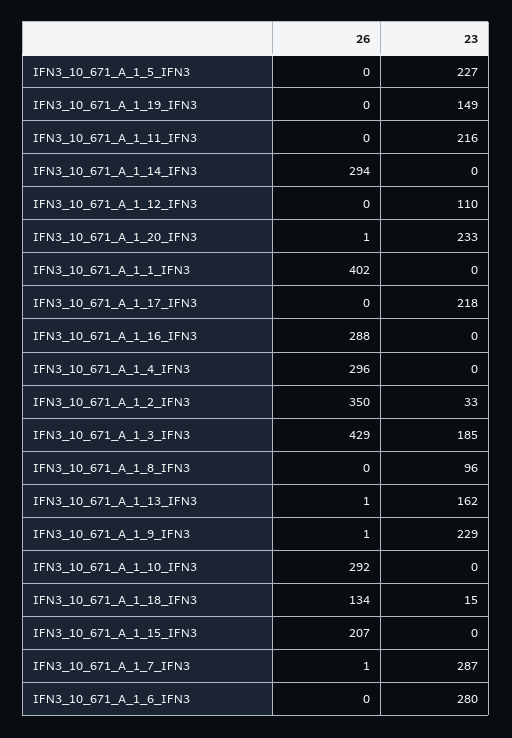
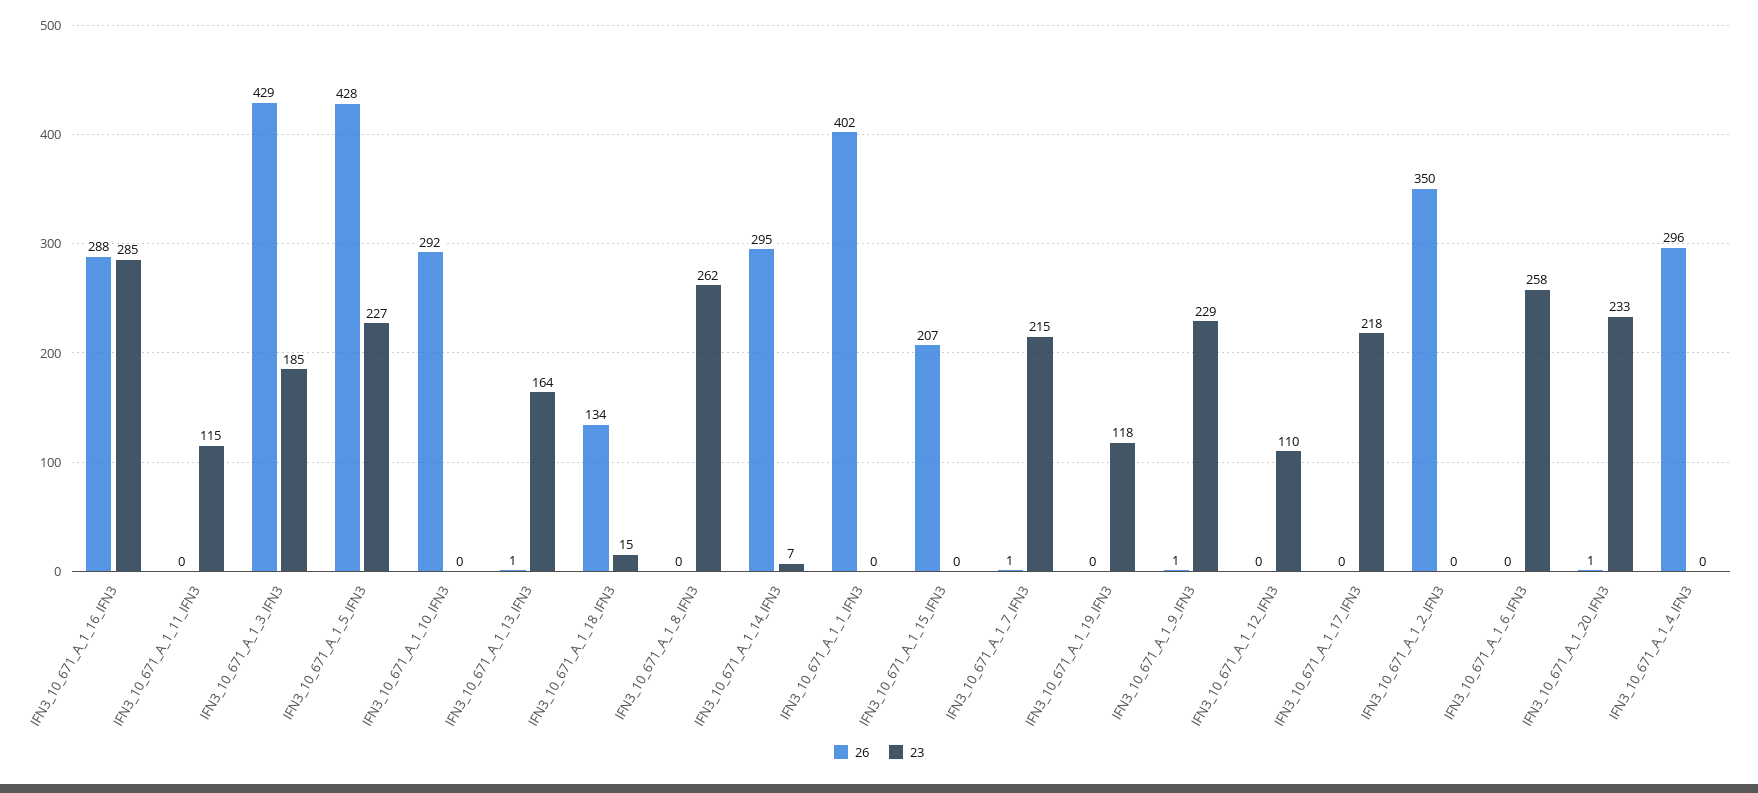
  {
    "26": {
-     "IFN3_10_671_A_1_5_IFN3": 0,
+     "IFN3_10_671_A_1_5_IFN3": 428,
      "IFN3_10_671_A_1_19_IFN3": 0,
      "IFN3_10_671_A_1_11_IFN3": 0,
-     "IFN3_10_671_A_1_14_IFN3": 294,
+     "IFN3_10_671_A_1_14_IFN3": 295,
      "IFN3_10_671_A_1_12_IFN3": 0,
      "IFN3_10_671_A_1_20_IFN3": 1,
      "IFN3_10_671_A_1_1_IFN3": 402,
      "IFN3_10_671_A_1_17_IFN3": 0,
      "IFN3_10_671_A_1_16_IFN3": 288,
      "IFN3_10_671_A_1_4_IFN3": 296,
      "IFN3_10_671_A_1_2_IFN3": 350,
      "IFN3_10_671_A_1_3_IFN3": 429,
      "IFN3_10_671_A_1_8_IFN3": 0,
      "IFN3_10_671_A_1_13_IFN3": 1,
      "IFN3_10_671_A_1_9_IFN3": 1,
      "IFN3_10_671_A_1_10_IFN3": 292,
      "IFN3_10_671_A_1_18_IFN3": 134,
      "IFN3_10_671_A_1_15_IFN3": 207,
      "IFN3_10_671_A_1_7_IFN3": 1,
      "IFN3_10_671_A_1_6_IFN3": 0
    },
    "23": {
      "IFN3_10_671_A_1_5_IFN3": 227,
-     "IFN3_10_671_A_1_19_IFN3": 149,
+     "IFN3_10_671_A_1_19_IFN3": 118,
-     "IFN3_10_671_A_1_11_IFN3": 216,
+     "IFN3_10_671_A_1_11_IFN3": 115,
-     "IFN3_10_671_A_1_14_IFN3": 0,
+     "IFN3_10_671_A_1_14_IFN3": 7,
      "IFN3_10_671_A_1_12_IFN3": 110,
      "IFN3_10_671_A_1_20_IFN3": 233,
      "IFN3_10_671_A_1_1_IFN3": 0,
      "IFN3_10_671_A_1_17_IFN3": 218,
-     "IFN3_10_671_A_1_16_IFN3": 0,
+     "IFN3_10_671_A_1_16_IFN3": 285,
      "IFN3_10_671_A_1_4_IFN3": 0,
-     "IFN3_10_671_A_1_2_IFN3": 33,
+     "IFN3_10_671_A_1_2_IFN3": 0,
      "IFN3_10_671_A_1_3_IFN3": 185,
-     "IFN3_10_671_A_1_8_IFN3": 96,
+     "IFN3_10_671_A_1_8_IFN3": 262,
-     "IFN3_10_671_A_1_13_IFN3": 162,
+     "IFN3_10_671_A_1_13_IFN3": 164,
      "IFN3_10_671_A_1_9_IFN3": 229,
      "IFN3_10_671_A_1_10_IFN3": 0,
      "IFN3_10_671_A_1_18_IFN3": 15,
      "IFN3_10_671_A_1_15_IFN3": 0,
-     "IFN3_10_671_A_1_7_IFN3": 287,
+     "IFN3_10_671_A_1_7_IFN3": 215,
-     "IFN3_10_671_A_1_6_IFN3": 280
+     "IFN3_10_671_A_1_6_IFN3": 258
    }
  }

